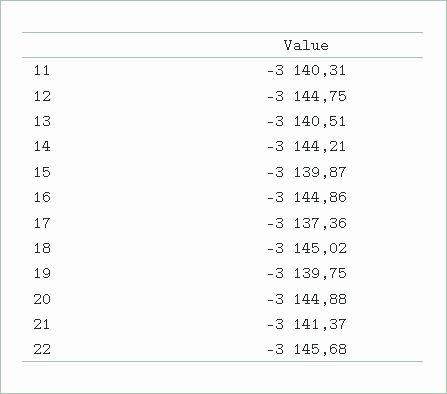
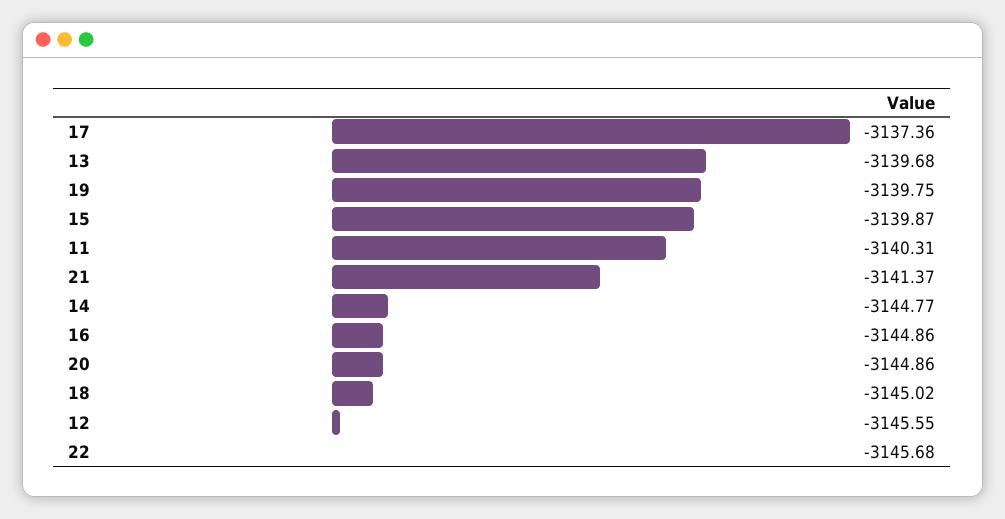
  {
    "11": -3140.31,
-   "12": -3144.75,
+   "12": -3145.55,
-   "13": -3140.51,
+   "13": -3139.68,
-   "14": -3144.21,
+   "14": -3144.77,
    "15": -3139.87,
    "16": -3144.86,
    "17": -3137.36,
    "18": -3145.02,
    "19": -3139.75,
-   "20": -3144.88,
+   "20": -3144.86,
    "21": -3141.37,
    "22": -3145.68
  }

